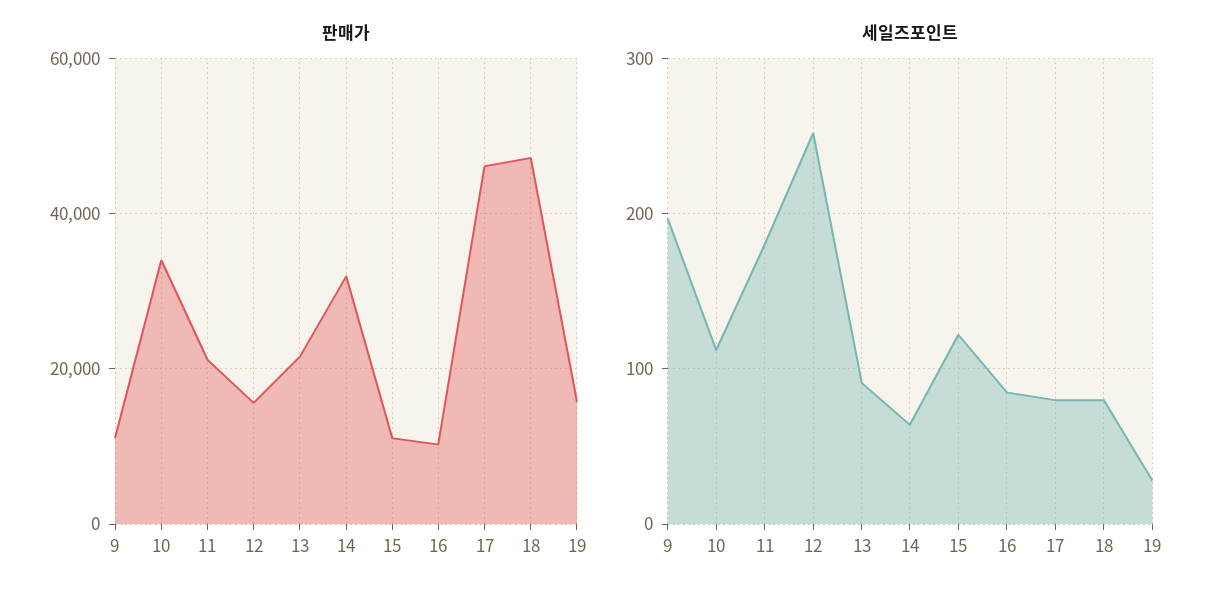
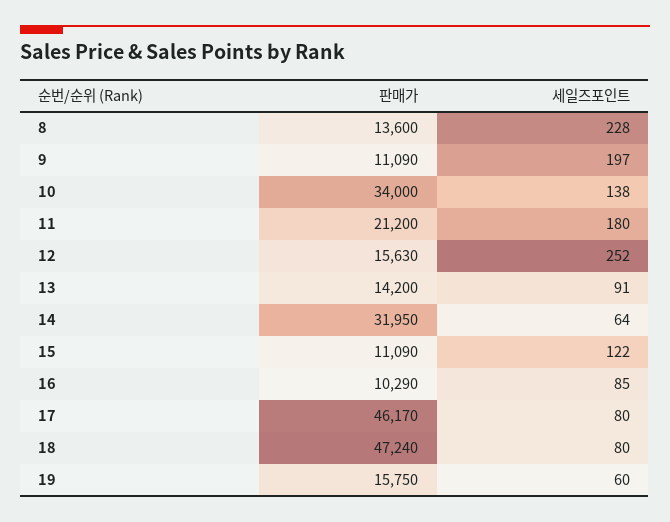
  {
    "판매가": {
      "9": 11090,
      "10": 34000,
      "11": 21200,
      "12": 15630,
-     "13": 22000,
+     "13": 14200,
      "14": 31950,
      "15": 11090,
      "16": 10290,
      "17": 46170,
      "18": 47240,
-     "19": 15750
+     "19": 15750,
+     "8": 13600
    },
    "세일즈포인트": {
      "9": 197,
-     "10": 110,
+     "10": 138,
      "11": 180,
      "12": 252,
      "13": 91,
      "14": 64,
      "15": 122,
      "16": 85,
      "17": 80,
      "18": 80,
-     "19": 30
+     "19": 60,
+     "8": 228
    }
  }

